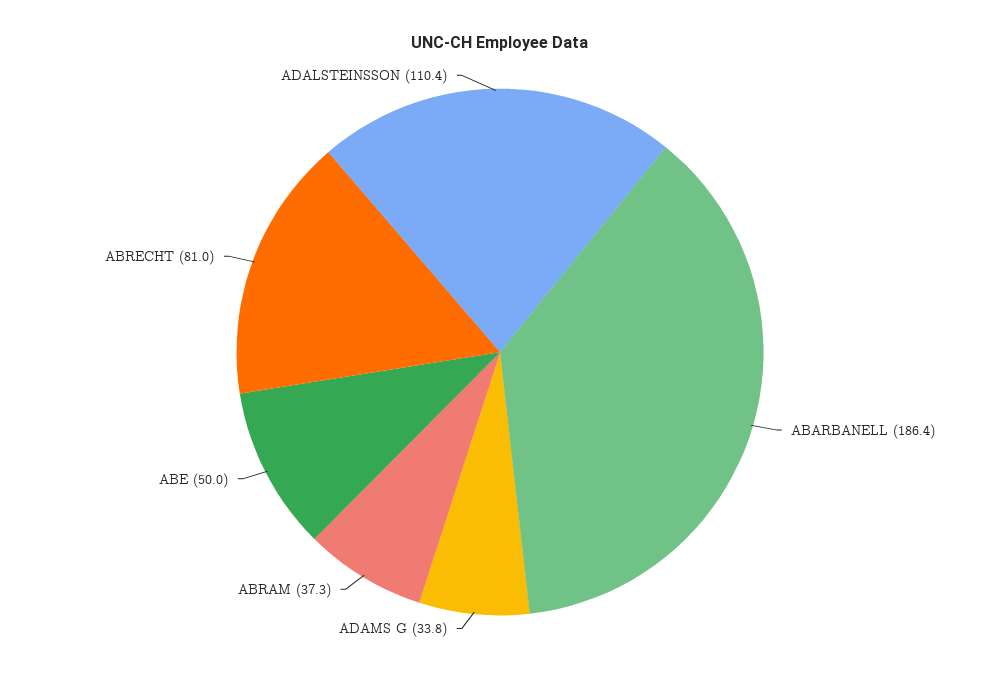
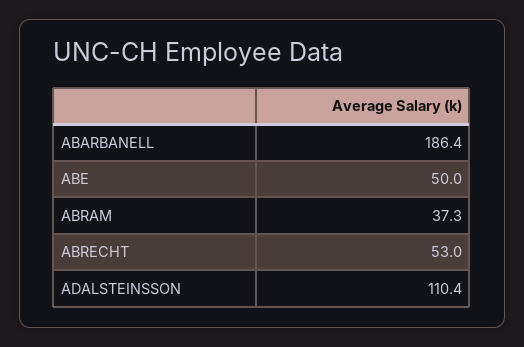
  {
    "ABARBANELL": 186.4,
-   "ADAMS G": 33.8,
    "ABRAM": 37.3,
    "ABE": 50,
-   "ABRECHT": 81,
+   "ABRECHT": 53,
    "ADALSTEINSSON": 110.4
  }

